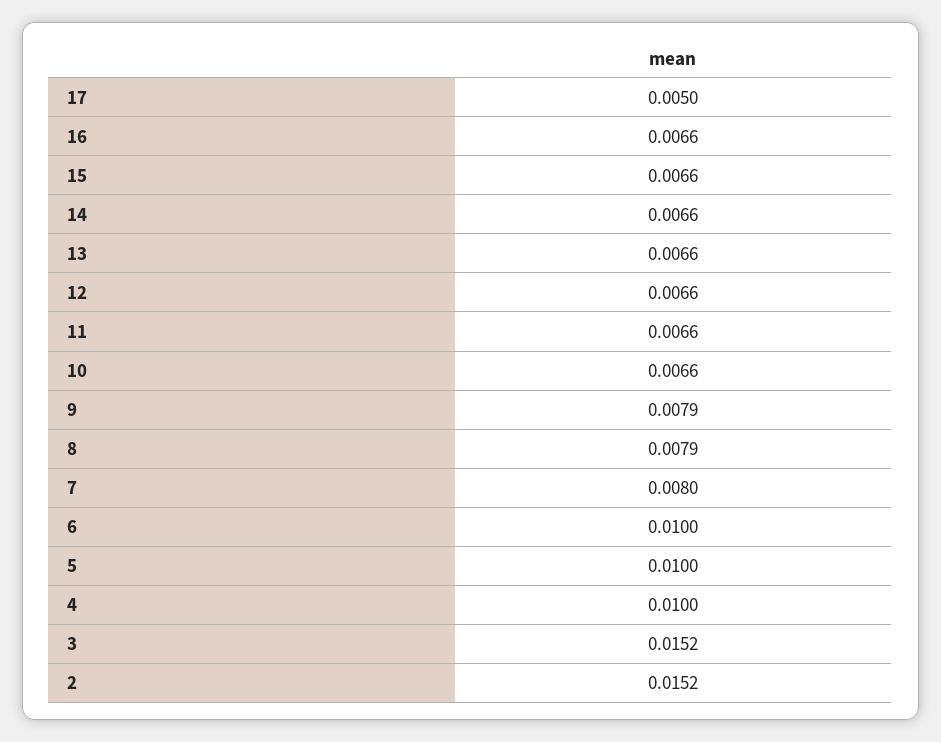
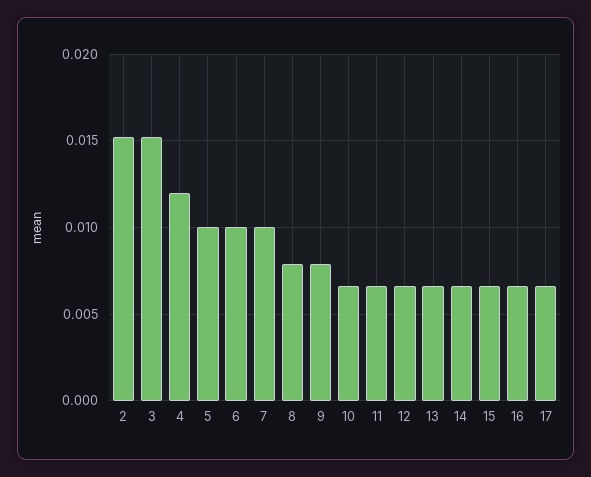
  {
-   "17": 0.005,
+   "17": 0.0065,
    "16": 0.0066,
    "15": 0.0066,
    "14": 0.0066,
    "13": 0.0066,
    "12": 0.0066,
    "11": 0.0066,
    "10": 0.0066,
    "9": 0.0079,
    "8": 0.0079,
-   "7": 0.008,
+   "7": 0.01,
    "6": 0.01,
    "5": 0.01,
-   "4": 0.01,
+   "4": 0.012,
    "3": 0.0152,
    "2": 0.0152
  }

